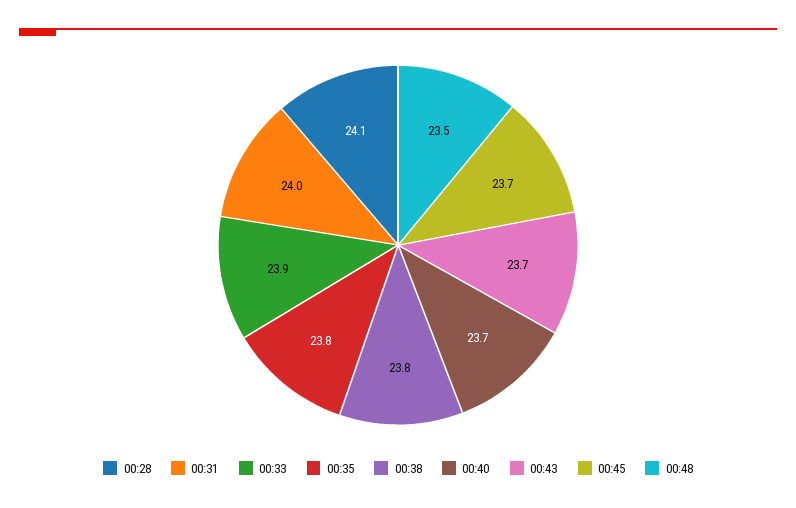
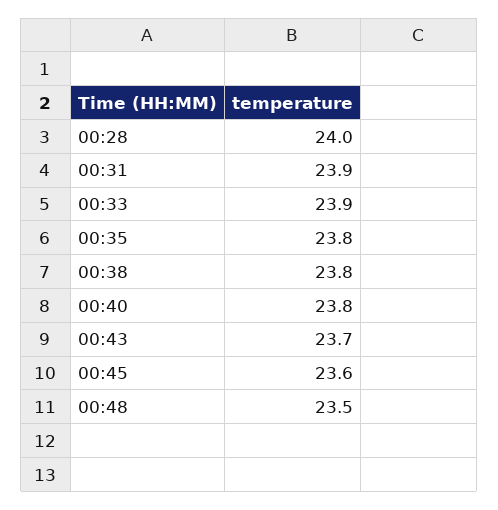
  {
-   "00:28": 24.1,
+   "00:28": 24,
-   "00:31": 24,
+   "00:31": 23.9,
    "00:33": 23.9,
    "00:35": 23.8,
    "00:38": 23.8,
-   "00:40": 23.7,
+   "00:40": 23.8,
    "00:43": 23.7,
-   "00:45": 23.7,
+   "00:45": 23.6,
    "00:48": 23.5
  }

